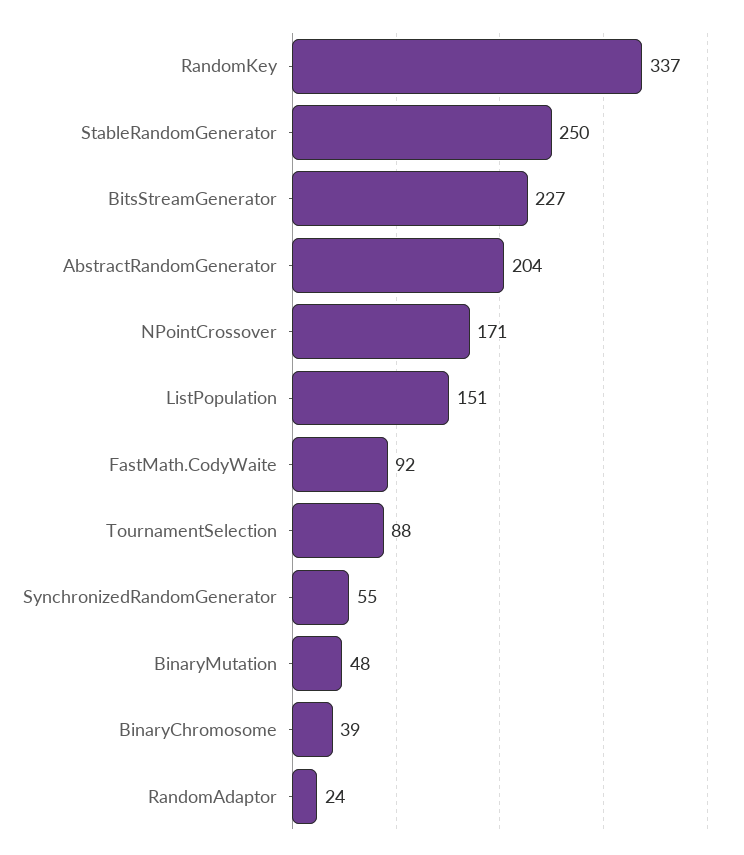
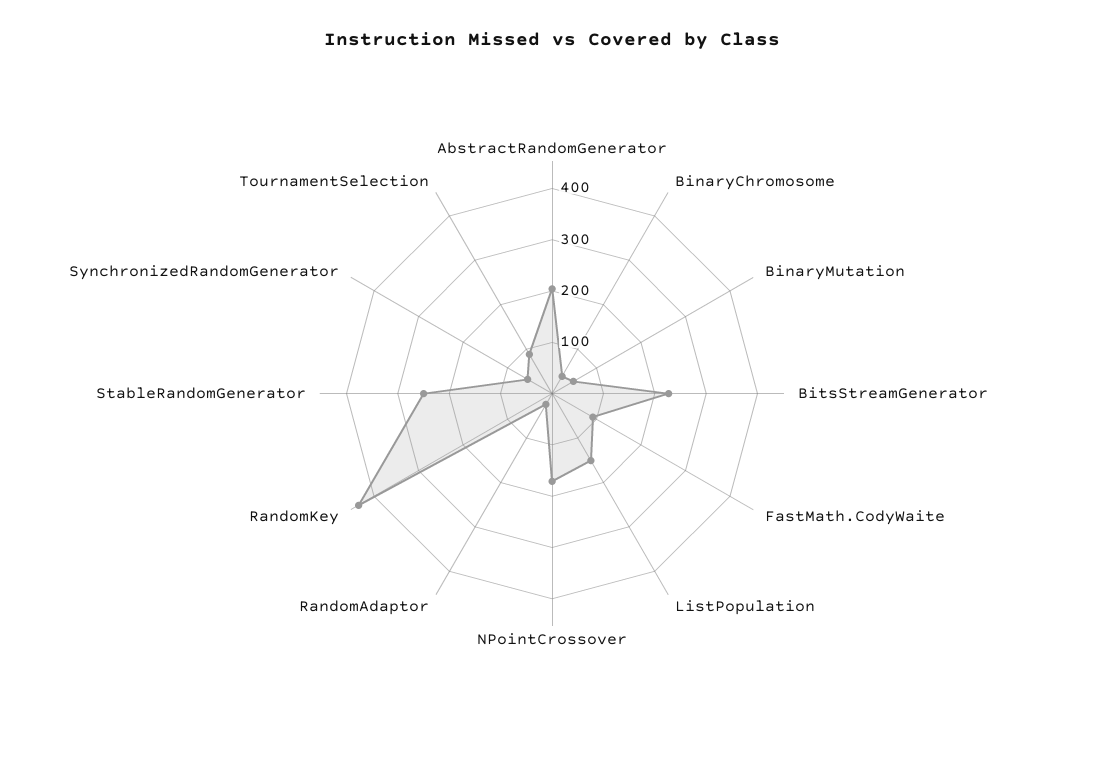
  {
-   "RandomKey": 337,
+   "RandomKey": 440,
    "StableRandomGenerator": 250,
    "BitsStreamGenerator": 227,
    "AbstractRandomGenerator": 204,
    "NPointCrossover": 171,
    "ListPopulation": 151,
    "FastMath.CodyWaite": 92,
    "TournamentSelection": 88,
    "SynchronizedRandomGenerator": 55,
    "BinaryMutation": 48,
    "BinaryChromosome": 39,
    "RandomAdaptor": 24
  }

